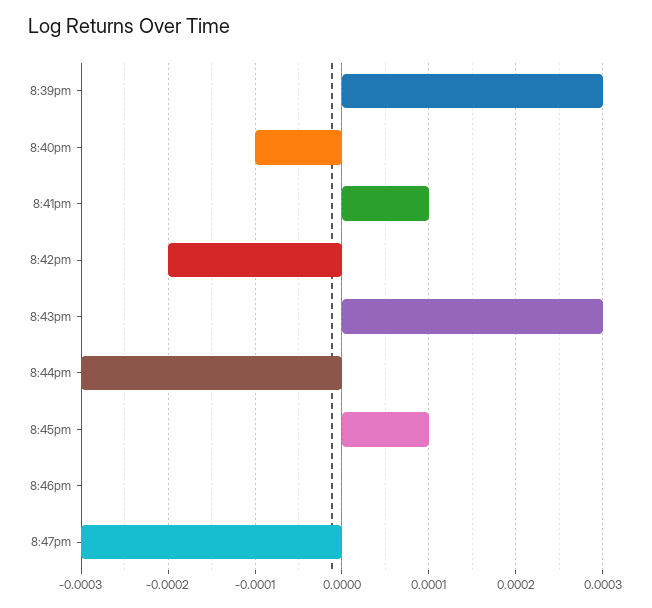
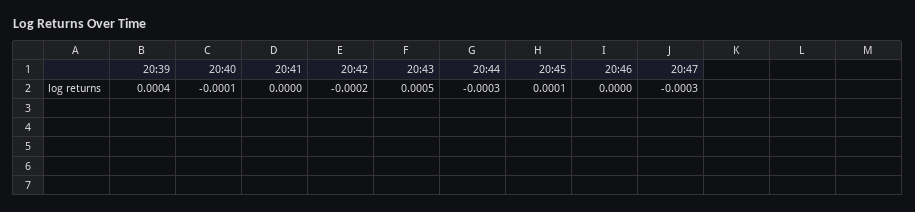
  {
-   "8:39pm": 0.0003,
+   "8:39pm": 0.0004,
    "8:40pm": -0.0001,
-   "8:41pm": 0.0001,
+   "8:41pm": 0,
    "8:42pm": -0.0002,
-   "8:43pm": 0.0003,
+   "8:43pm": 0.0005,
    "8:44pm": -0.0003,
    "8:45pm": 0.0001,
    "8:46pm": 0,
    "8:47pm": -0.0003
  }

